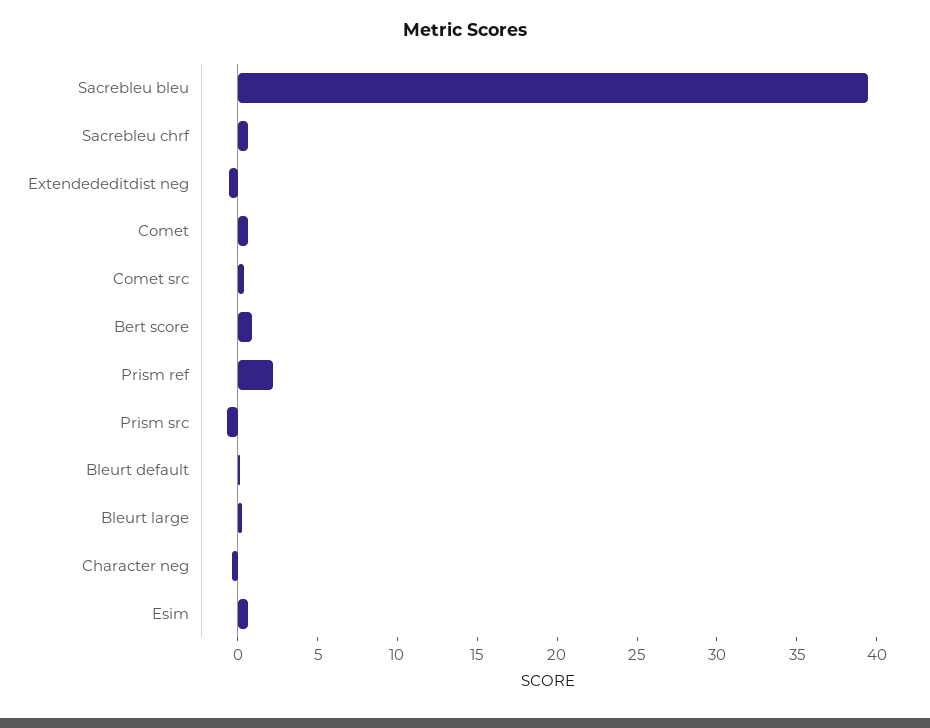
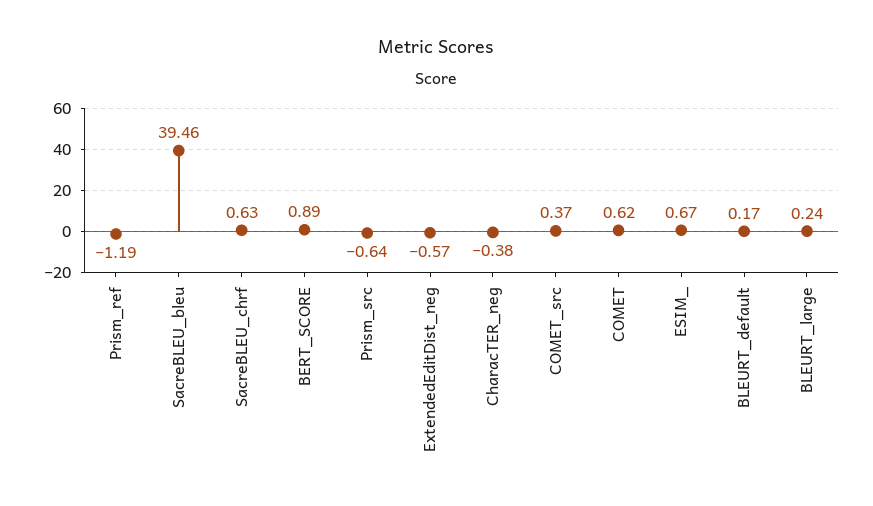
  {
    "Sacrebleu bleu": 39.46,
    "Sacrebleu chrf": 0.63,
    "Extendededitdist neg": -0.57,
    "Comet": 0.62,
    "Comet src": 0.37,
    "Bert score": 0.89,
-   "Prism ref": 2,
+   "Prism ref": -1.19,
    "Prism src": -0.64,
    "Bleurt default": 0.17,
    "Bleurt large": 0.24,
    "Character neg": -0.38,
    "Esim": 0.67
  }

